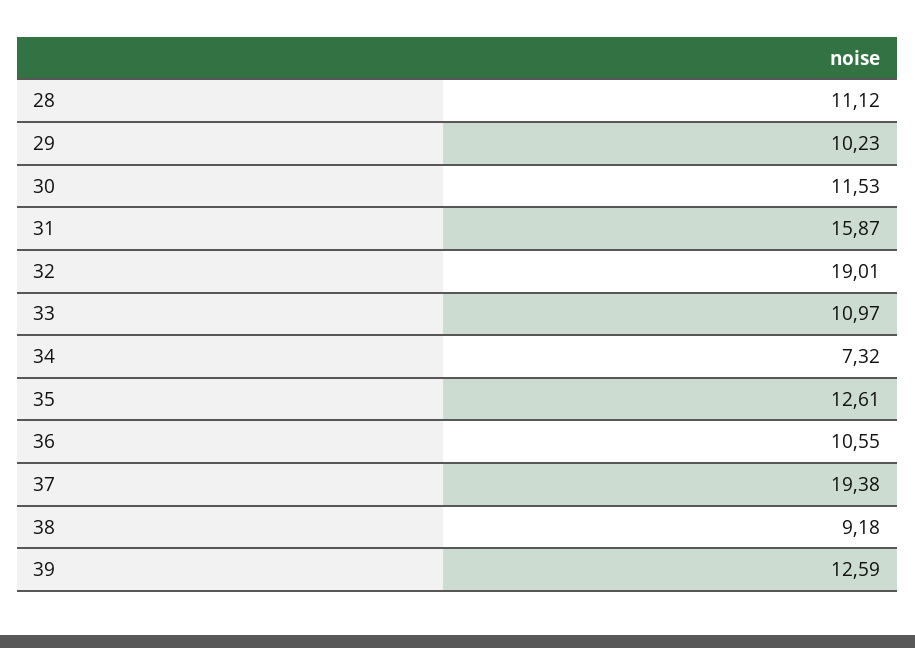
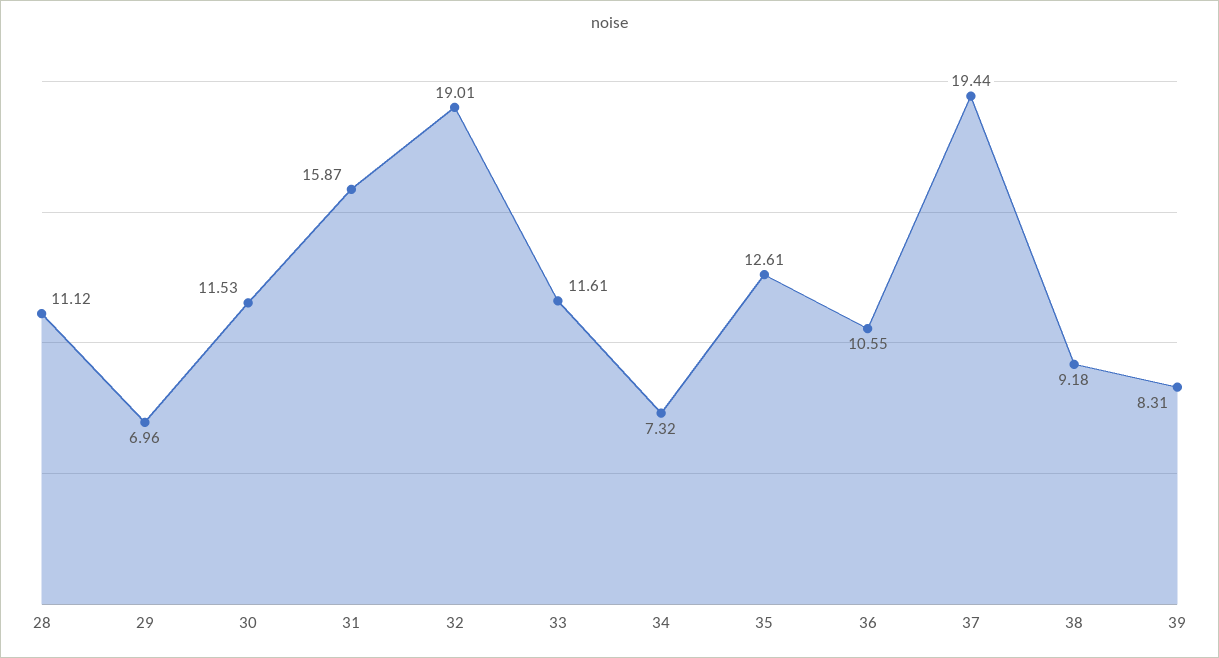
  {
    "28": 11.12,
-   "29": 10.23,
+   "29": 6.96,
    "30": 11.53,
    "31": 15.87,
    "32": 19.01,
-   "33": 10.97,
+   "33": 11.61,
    "34": 7.32,
    "35": 12.61,
    "36": 10.55,
-   "37": 19.38,
+   "37": 19.44,
    "38": 9.18,
-   "39": 12.59
+   "39": 8.31
  }

